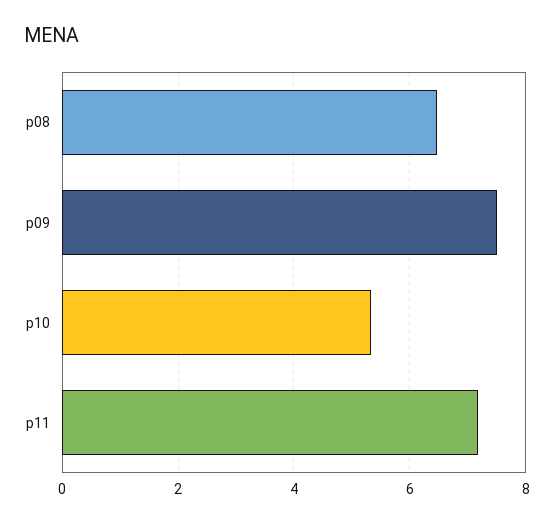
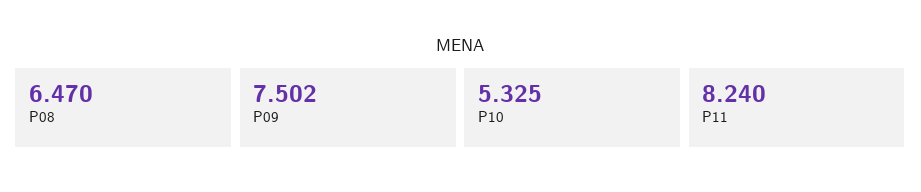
  {
    "p08": 6.47,
    "p09": 7.502,
    "p10": 5.325,
-   "p11": 7.2
+   "p11": 8.24
  }

